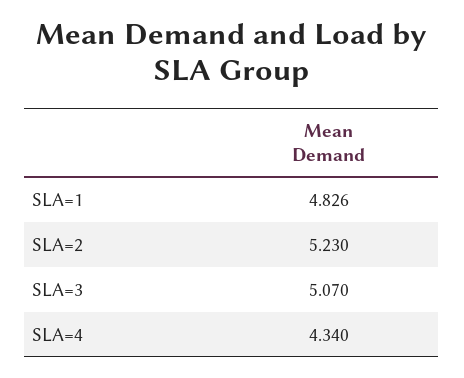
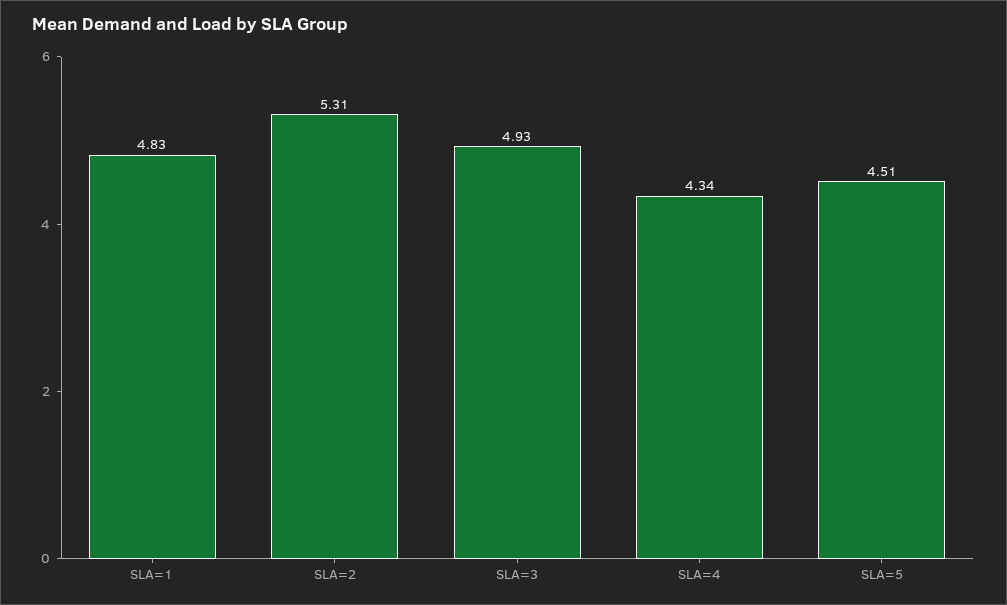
  {
    "SLA=1": 4.826,
-   "SLA=2": 5.23,
+   "SLA=2": 5.31,
-   "SLA=3": 5.07,
+   "SLA=3": 4.93,
-   "SLA=4": 4.34
+   "SLA=4": 4.34,
+   "SLA=5": 4.51
  }

